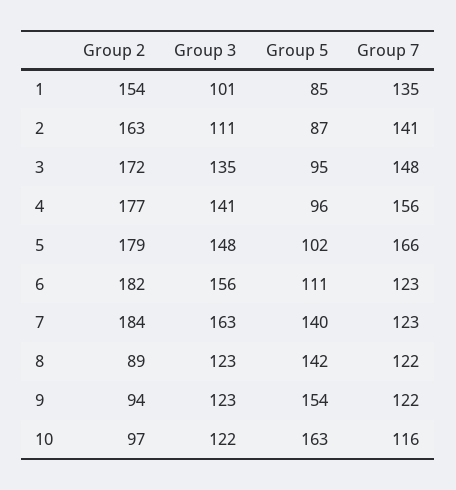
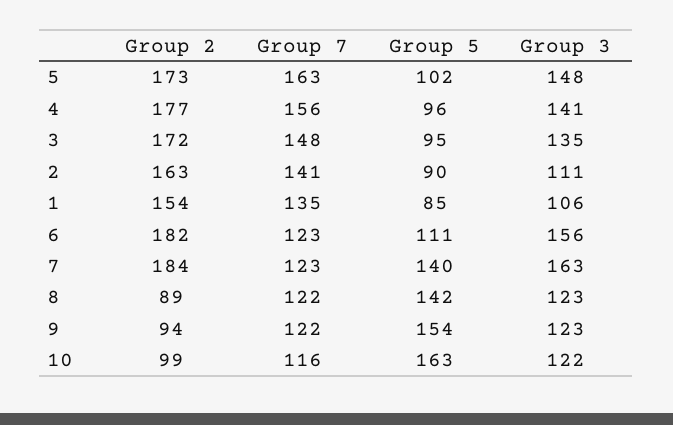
  {
    "Group 2": {
      "1": 154,
      "2": 163,
      "3": 172,
      "4": 177,
-     "5": 179,
+     "5": 173,
      "6": 182,
      "7": 184,
      "8": 89,
      "9": 94,
-     "10": 97
+     "10": 99
    },
    "Group 3": {
-     "1": 101,
+     "1": 106,
      "2": 111,
      "3": 135,
      "4": 141,
      "5": 148,
      "6": 156,
      "7": 163,
      "8": 123,
      "9": 123,
      "10": 122
    },
    "Group 5": {
      "1": 85,
-     "2": 87,
+     "2": 90,
      "3": 95,
      "4": 96,
      "5": 102,
      "6": 111,
      "7": 140,
      "8": 142,
      "9": 154,
      "10": 163
    },
    "Group 7": {
      "1": 135,
      "2": 141,
      "3": 148,
      "4": 156,
-     "5": 166,
+     "5": 163,
      "6": 123,
      "7": 123,
      "8": 122,
      "9": 122,
      "10": 116
    }
  }

